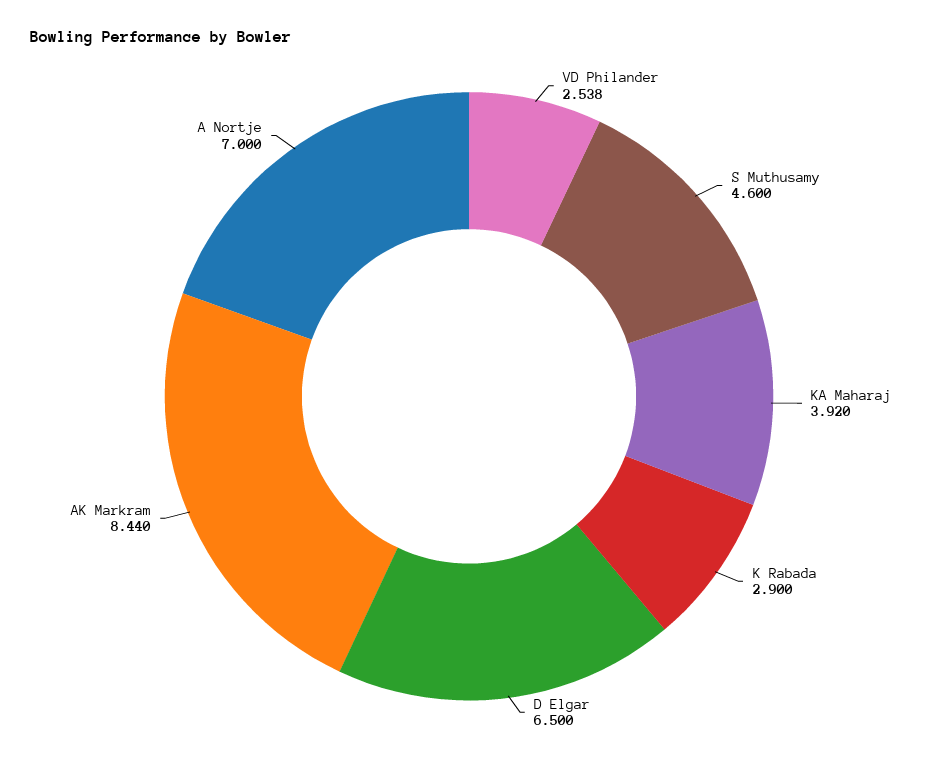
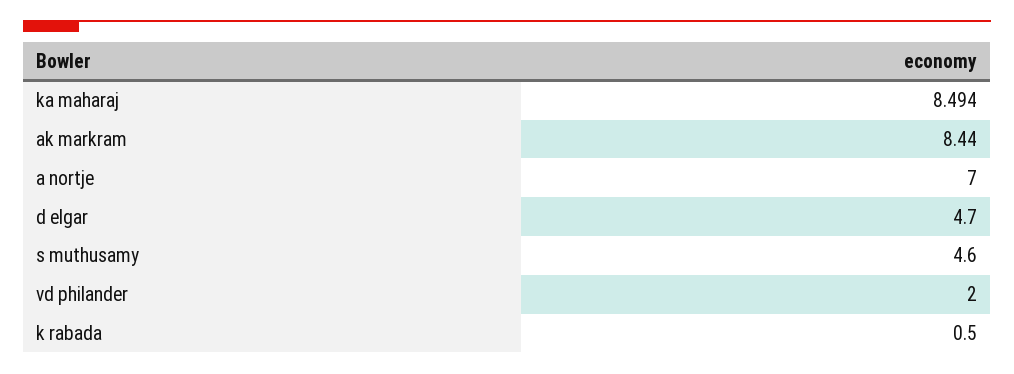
  {
-   "VD Philander": 2.538,
+   "VD Philander": 2,
    "S Muthusamy": 4.6,
-   "KA Maharaj": 3.92,
+   "KA Maharaj": 8.494,
-   "K Rabada": 2.9,
+   "K Rabada": 0.5,
-   "D Elgar": 6.5,
+   "D Elgar": 4.7,
    "AK Markram": 8.44,
    "A Nortje": 7
  }

